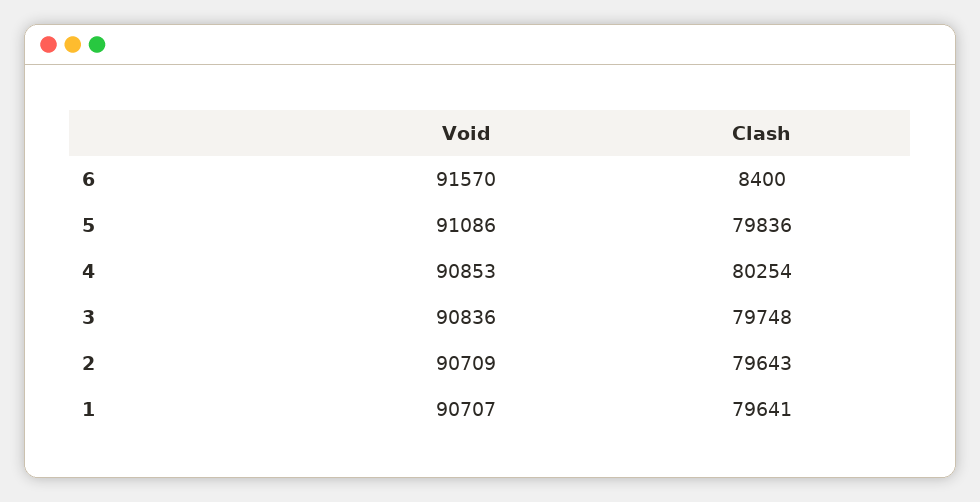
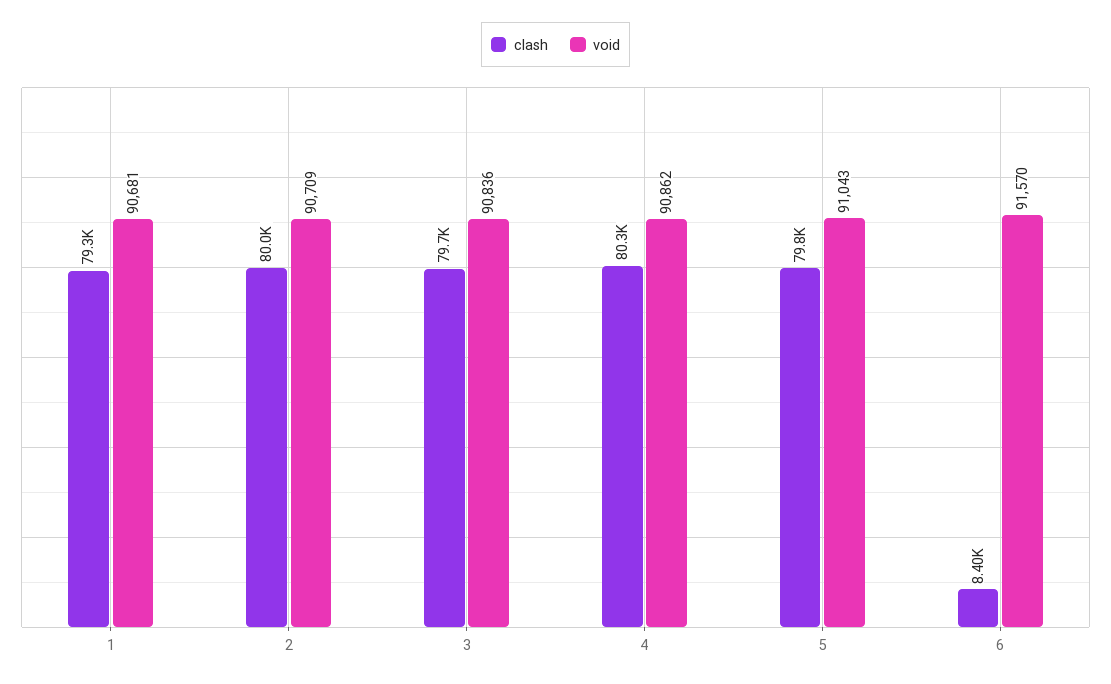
  {
    "Void": {
      "6": 91570,
-     "5": 91086,
+     "5": 91043,
-     "4": 90853,
+     "4": 90862,
      "3": 90836,
      "2": 90709,
-     "1": 90707
+     "1": 90681
    },
    "Clash": {
      "6": 8400,
      "5": 79836,
      "4": 80254,
      "3": 79748,
-     "2": 79643,
+     "2": 80000,
-     "1": 79641
+     "1": 79300
    }
  }

